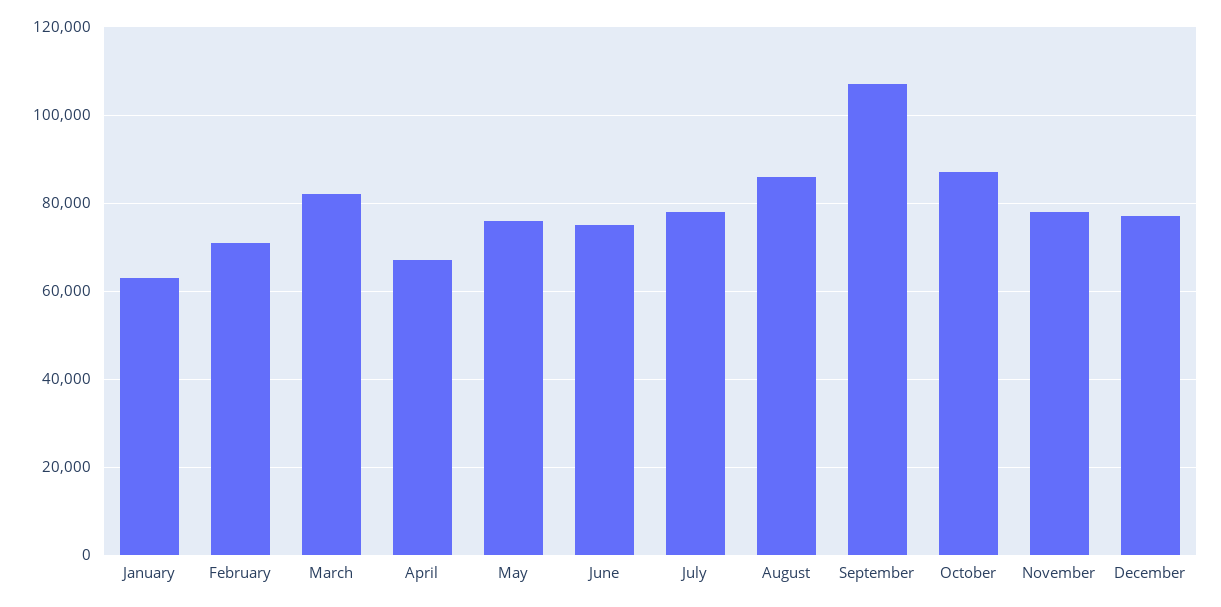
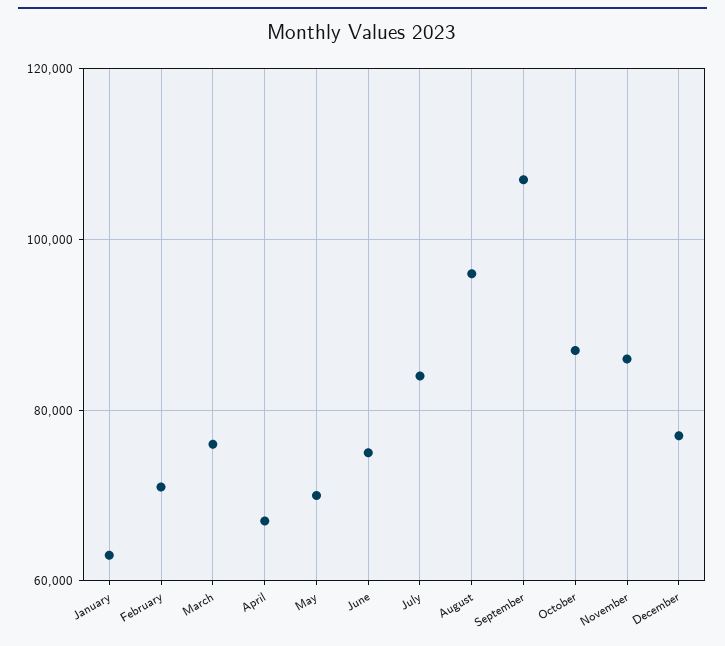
  {
    "January": 64000,
    "February": 72000,
-   "March": 82000,
+   "March": 76000,
    "April": 68000,
-   "May": 76000,
+   "May": 70000,
    "June": 76000,
-   "July": 78000,
+   "July": 84000,
-   "August": 86000,
+   "August": 96000,
    "September": 108000,
    "October": 88000,
-   "November": 78000,
+   "November": 86000,
    "December": 78000
  }

